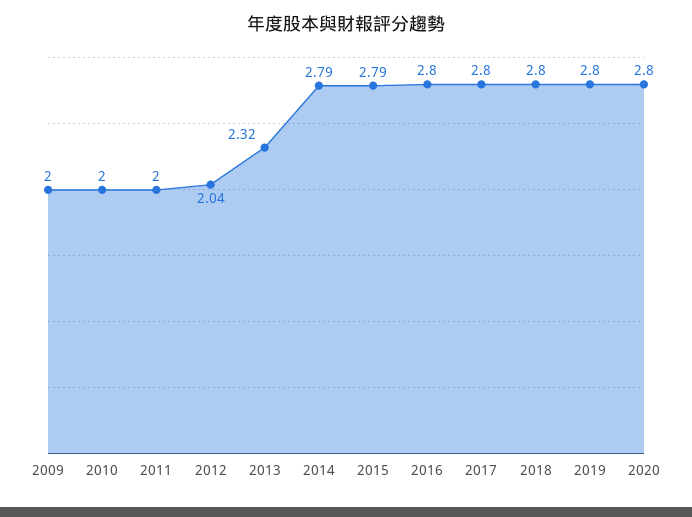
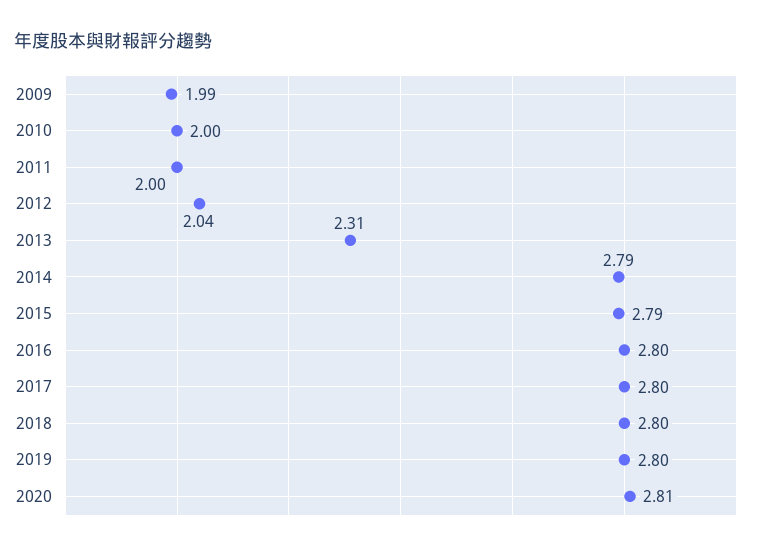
  {
-   "2009": 2,
+   "2009": 1.99,
    "2010": 2,
    "2011": 2,
    "2012": 2.04,
-   "2013": 2.32,
+   "2013": 2.31,
    "2014": 2.79,
    "2015": 2.79,
    "2016": 2.8,
    "2017": 2.8,
    "2018": 2.8,
    "2019": 2.8,
-   "2020": 2.8
+   "2020": 2.81
  }

